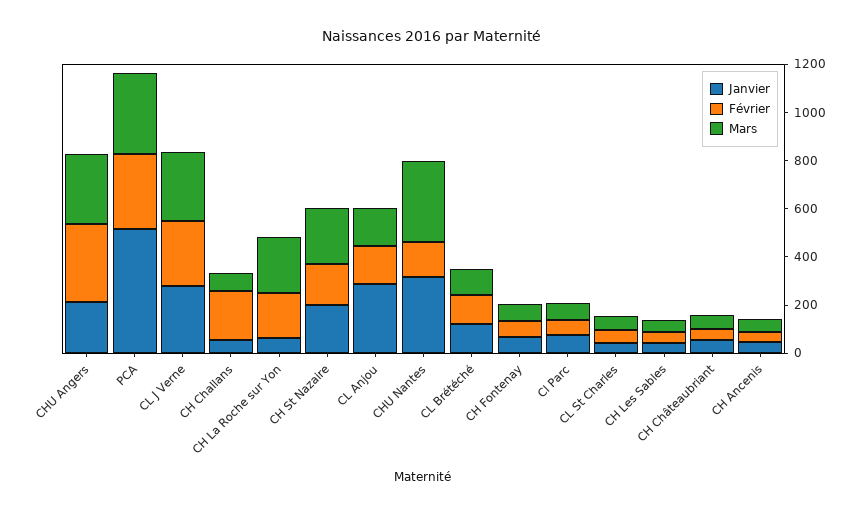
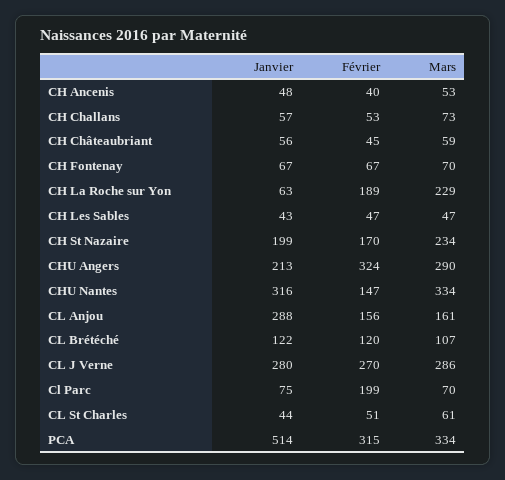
  {
    "Janvier": {
      "CHU Angers": 213,
      "PCA": 514,
      "CL J Verne": 280,
      "CH Challans": 57,
      "CH La Roche sur Yon": 63,
      "CH St Nazaire": 199,
      "CL Anjou": 288,
      "CHU Nantes": 316,
      "CL Brétéché": 122,
      "CH Fontenay": 67,
      "Cl Parc": 75,
      "CL St Charles": 44,
      "CH Les Sables": 43,
      "CH Châteaubriant": 56,
      "CH Ancenis": 48
    },
    "Février": {
      "CHU Angers": 324,
      "PCA": 315,
      "CL J Verne": 270,
-     "CH Challans": 200,
+     "CH Challans": 53,
      "CH La Roche sur Yon": 189,
      "CH St Nazaire": 170,
      "CL Anjou": 156,
      "CHU Nantes": 147,
      "CL Brétéché": 120,
      "CH Fontenay": 67,
-     "Cl Parc": 50,
+     "Cl Parc": 199,
      "CL St Charles": 51,
      "CH Les Sables": 47,
      "CH Châteaubriant": 45,
      "CH Ancenis": 40
    },
    "Mars": {
      "CHU Angers": 290,
      "PCA": 334,
      "CL J Verne": 286,
      "CH Challans": 73,
      "CH La Roche sur Yon": 229,
      "CH St Nazaire": 234,
      "CL Anjou": 161,
      "CHU Nantes": 334,
      "CL Brétéché": 107,
      "CH Fontenay": 70,
      "Cl Parc": 70,
      "CL St Charles": 61,
      "CH Les Sables": 47,
      "CH Châteaubriant": 59,
      "CH Ancenis": 53
    }
  }

